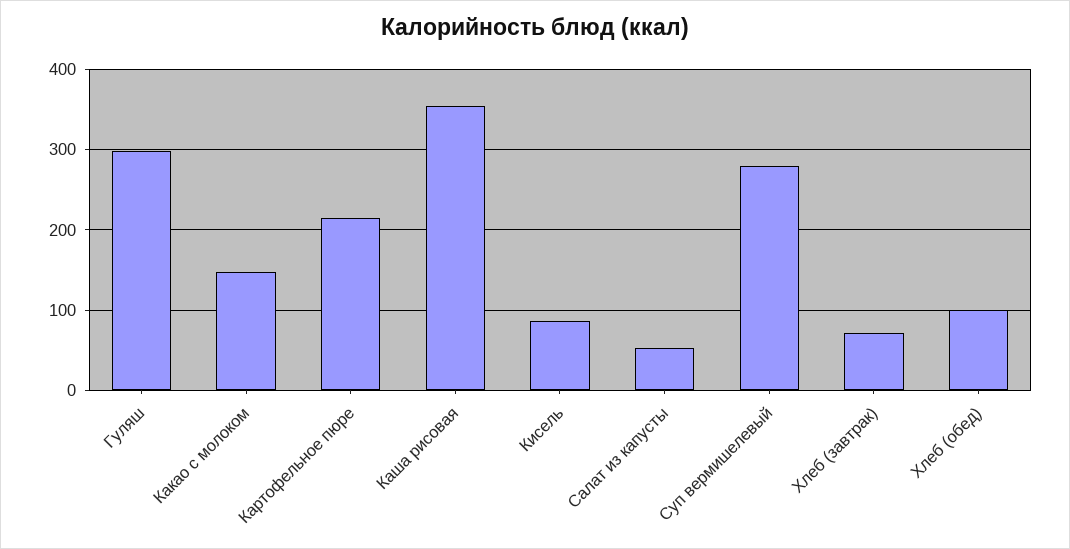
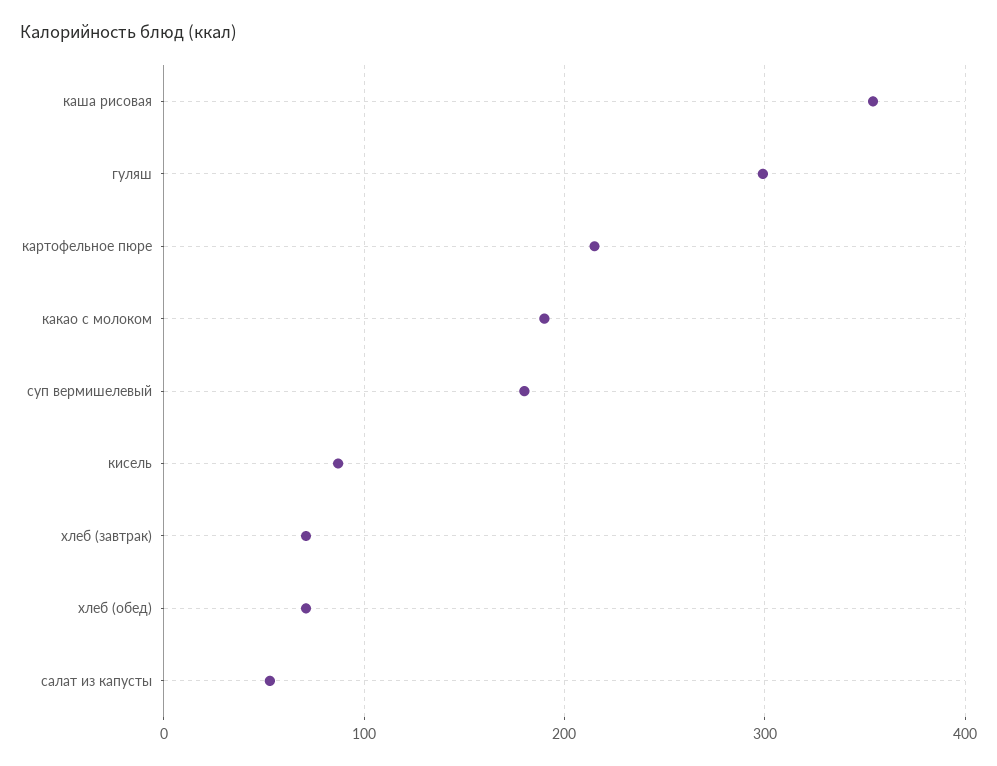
  {
    "Гуляш": 300,
-   "Какао с молоком": 150,
+   "Какао с молоком": 190,
    "Картофельное пюре": 220,
    "Каша рисовая": 350,
    "Кисель": 90,
    "Салат из капусты": 50,
-   "Суп вермишелевый": 280,
+   "Суп вермишелевый": 180,
    "Хлеб (завтрак)": 70,
-   "Хлеб (обед)": 100
+   "Хлеб (обед)": 70
  }

